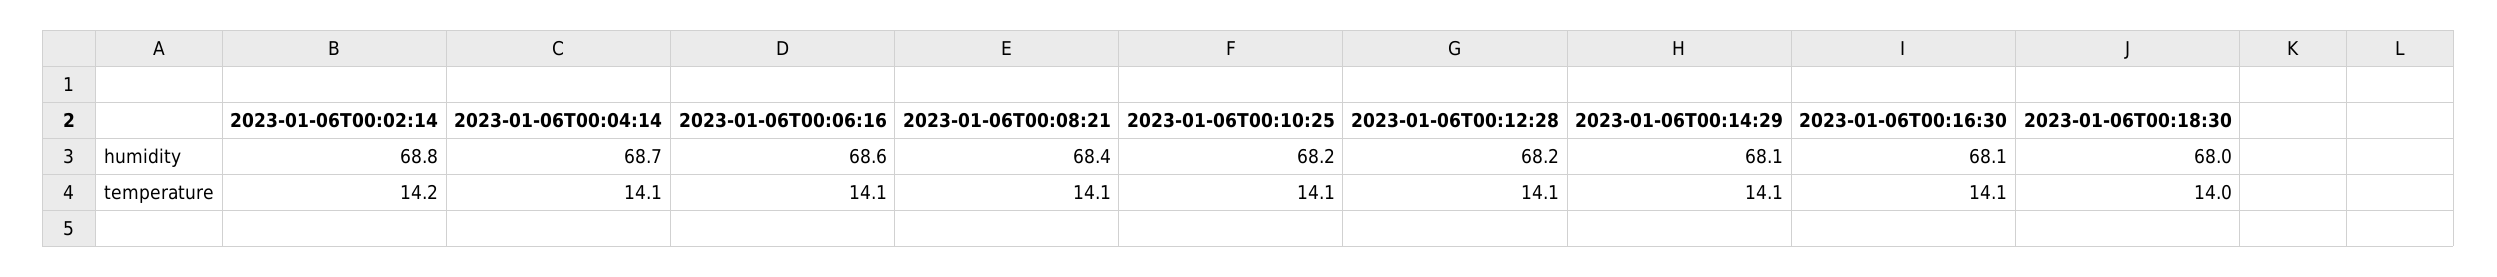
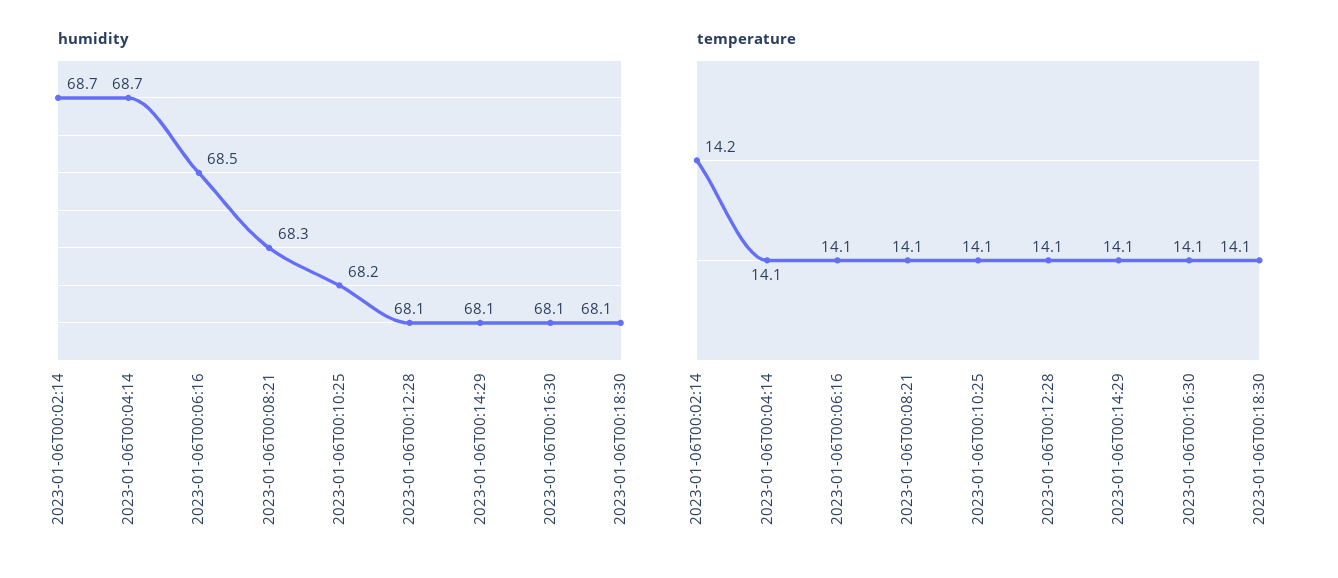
  {
    "humidity": {
-     "2023-01-06T00:02:14": 68.8,
+     "2023-01-06T00:02:14": 68.7,
      "2023-01-06T00:04:14": 68.7,
-     "2023-01-06T00:06:16": 68.6,
+     "2023-01-06T00:06:16": 68.5,
-     "2023-01-06T00:08:21": 68.4,
+     "2023-01-06T00:08:21": 68.3,
      "2023-01-06T00:10:25": 68.2,
-     "2023-01-06T00:12:28": 68.2,
+     "2023-01-06T00:12:28": 68.1,
      "2023-01-06T00:14:29": 68.1,
      "2023-01-06T00:16:30": 68.1,
-     "2023-01-06T00:18:30": 68
+     "2023-01-06T00:18:30": 68.1
    },
    "temperature": {
      "2023-01-06T00:02:14": 14.2,
      "2023-01-06T00:04:14": 14.1,
      "2023-01-06T00:06:16": 14.1,
      "2023-01-06T00:08:21": 14.1,
      "2023-01-06T00:10:25": 14.1,
      "2023-01-06T00:12:28": 14.1,
      "2023-01-06T00:14:29": 14.1,
      "2023-01-06T00:16:30": 14.1,
-     "2023-01-06T00:18:30": 14
+     "2023-01-06T00:18:30": 14.1
    }
  }

